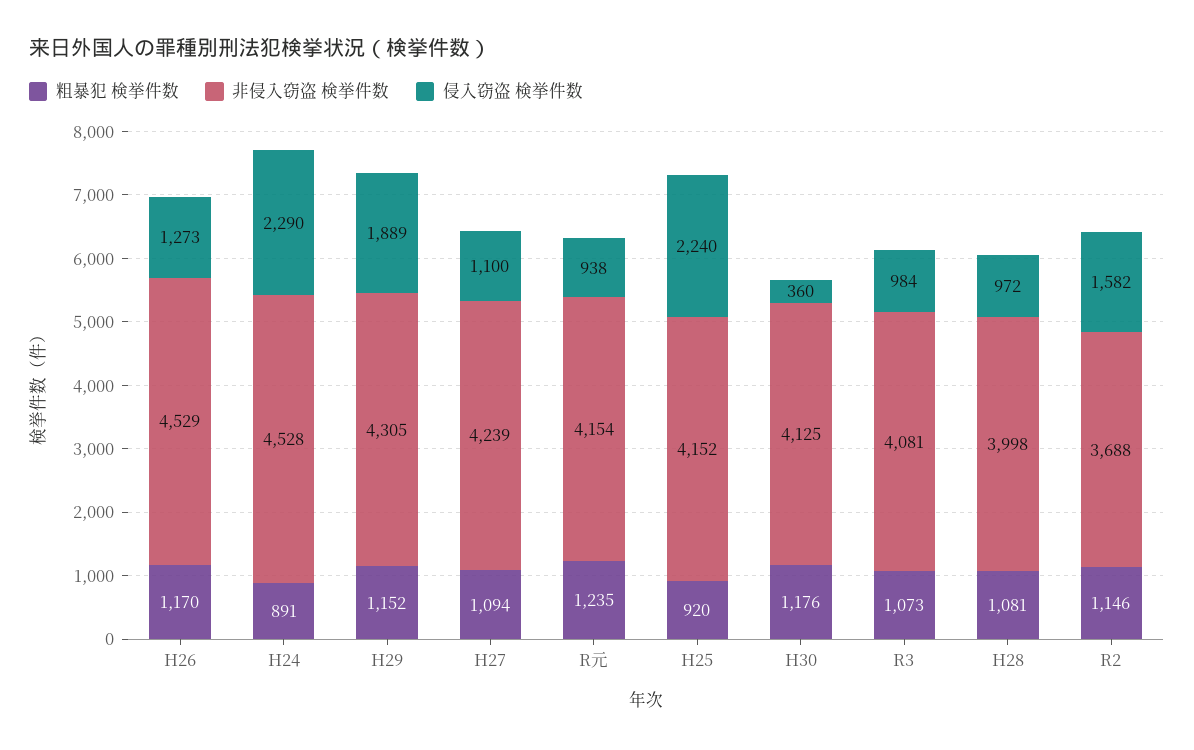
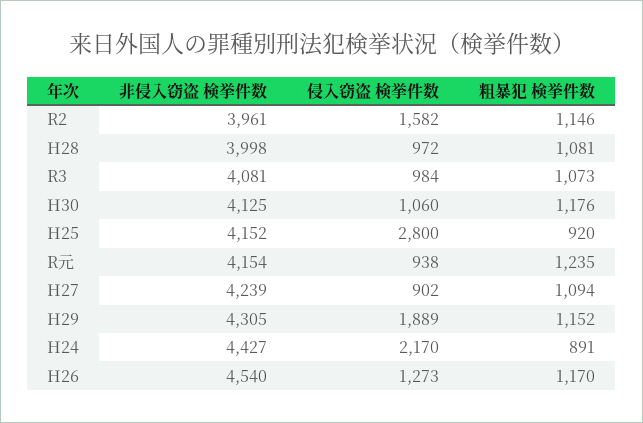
  {
    "粗暴犯 検挙件数": {
      "H26": 1170,
      "H24": 891,
      "H29": 1152,
      "H27": 1094,
      "R元": 1235,
      "H25": 920,
      "H30": 1176,
      "R3": 1073,
      "H28": 1081,
      "R2": 1146
    },
    "非侵入窃盗 検挙件数": {
-     "H26": 4529,
+     "H26": 4540,
-     "H24": 4528,
+     "H24": 4427,
      "H29": 4305,
      "H27": 4239,
      "R元": 4154,
      "H25": 4152,
      "H30": 4125,
      "R3": 4081,
      "H28": 3998,
-     "R2": 3688
+     "R2": 3961
    },
    "侵入窃盗 検挙件数": {
      "H26": 1273,
-     "H24": 2290,
+     "H24": 2170,
      "H29": 1889,
-     "H27": 1100,
+     "H27": 902,
      "R元": 938,
-     "H25": 2240,
+     "H25": 2800,
-     "H30": 360,
+     "H30": 1060,
      "R3": 984,
      "H28": 972,
      "R2": 1582
    }
  }

